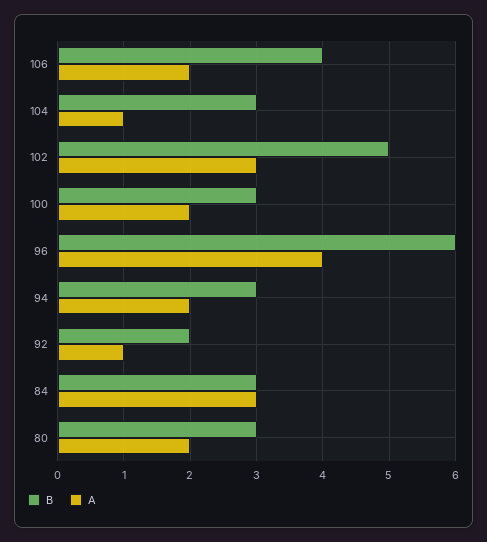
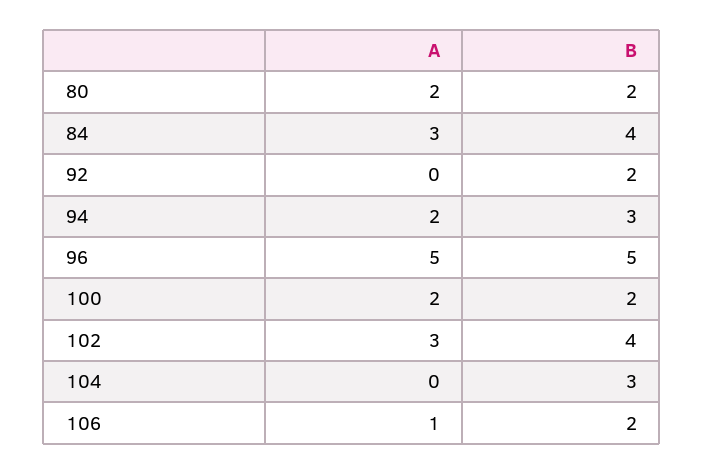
  {
    "B": {
-     "106": 4,
+     "106": 2,
      "104": 3,
-     "102": 5,
+     "102": 4,
-     "100": 3,
+     "100": 2,
-     "96": 6,
+     "96": 5,
      "94": 3,
      "92": 2,
-     "84": 3,
+     "84": 4,
-     "80": 3
+     "80": 2
    },
    "A": {
-     "106": 2,
+     "106": 1,
-     "104": 1,
+     "104": 0,
      "102": 3,
      "100": 2,
-     "96": 4,
+     "96": 5,
      "94": 2,
-     "92": 1,
+     "92": 0,
      "84": 3,
      "80": 2
    }
  }

